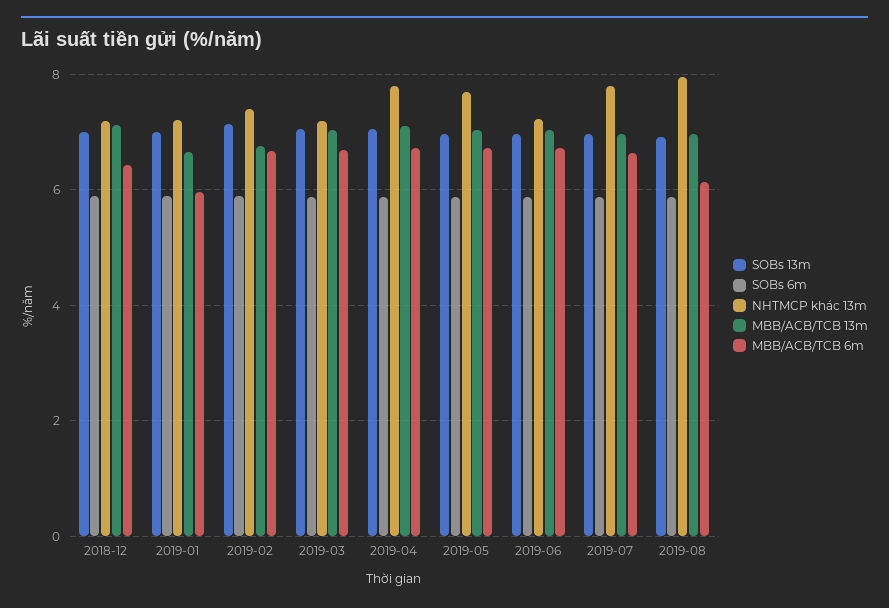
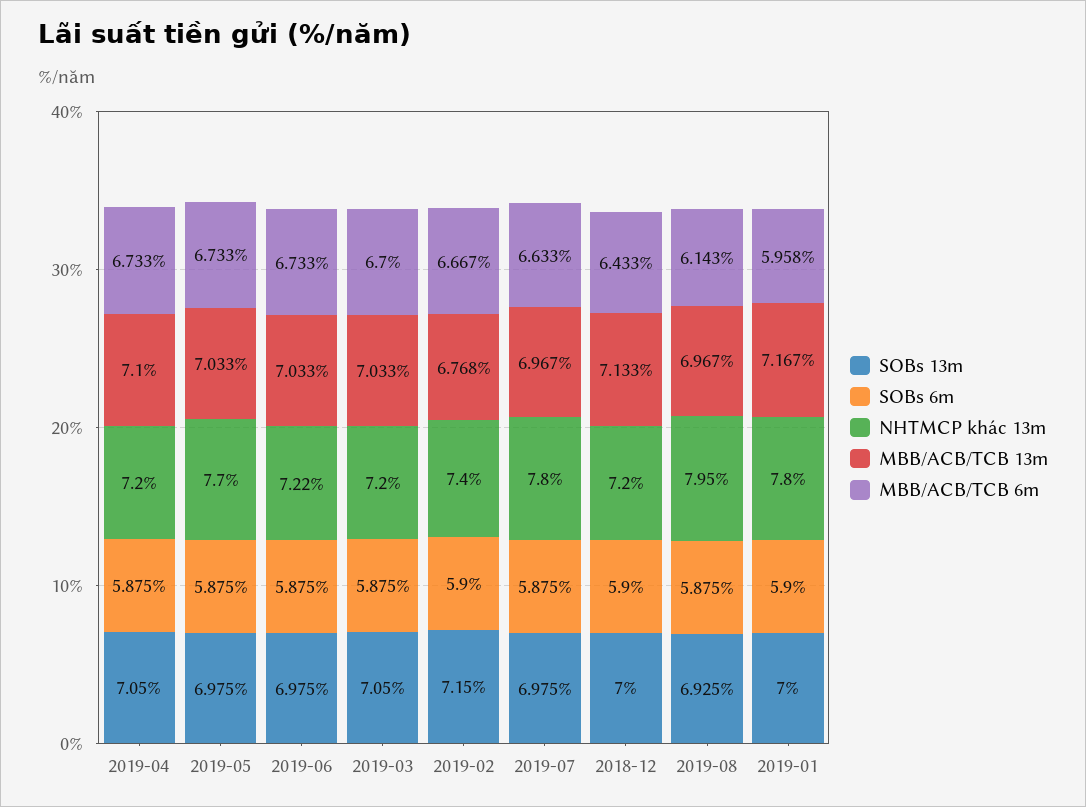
  {
    "SOBs 13m": {
      "2018-12": 7,
      "2019-01": 7,
      "2019-02": 7.15,
      "2019-03": 7.05,
      "2019-04": 7.05,
      "2019-05": 6.975,
      "2019-06": 6.975,
      "2019-07": 6.975,
      "2019-08": 6.925
    },
    "SOBs 6m": {
      "2018-12": 5.9,
      "2019-01": 5.9,
      "2019-02": 5.9,
      "2019-03": 5.875,
      "2019-04": 5.875,
      "2019-05": 5.875,
      "2019-06": 5.875,
      "2019-07": 5.875,
      "2019-08": 5.875
    },
    "NHTMCP khác 13m": {
      "2018-12": 7.2,
-     "2019-01": 7.2,
+     "2019-01": 7.8,
      "2019-02": 7.4,
      "2019-03": 7.2,
-     "2019-04": 7.8,
+     "2019-04": 7.2,
      "2019-05": 7.7,
      "2019-06": 7.22,
      "2019-07": 7.8,
      "2019-08": 7.95
    },
    "MBB/ACB/TCB 13m": {
      "2018-12": 7.133,
-     "2019-01": 6.6,
+     "2019-01": 7.167,
      "2019-02": 6.768,
      "2019-03": 7.033,
      "2019-04": 7.1,
      "2019-05": 7.033,
      "2019-06": 7.033,
      "2019-07": 6.967,
      "2019-08": 6.967
    },
    "MBB/ACB/TCB 6m": {
      "2018-12": 6.433,
      "2019-01": 5.958,
      "2019-02": 6.667,
      "2019-03": 6.7,
      "2019-04": 6.733,
      "2019-05": 6.733,
      "2019-06": 6.733,
      "2019-07": 6.633,
      "2019-08": 6.143
    }
  }

